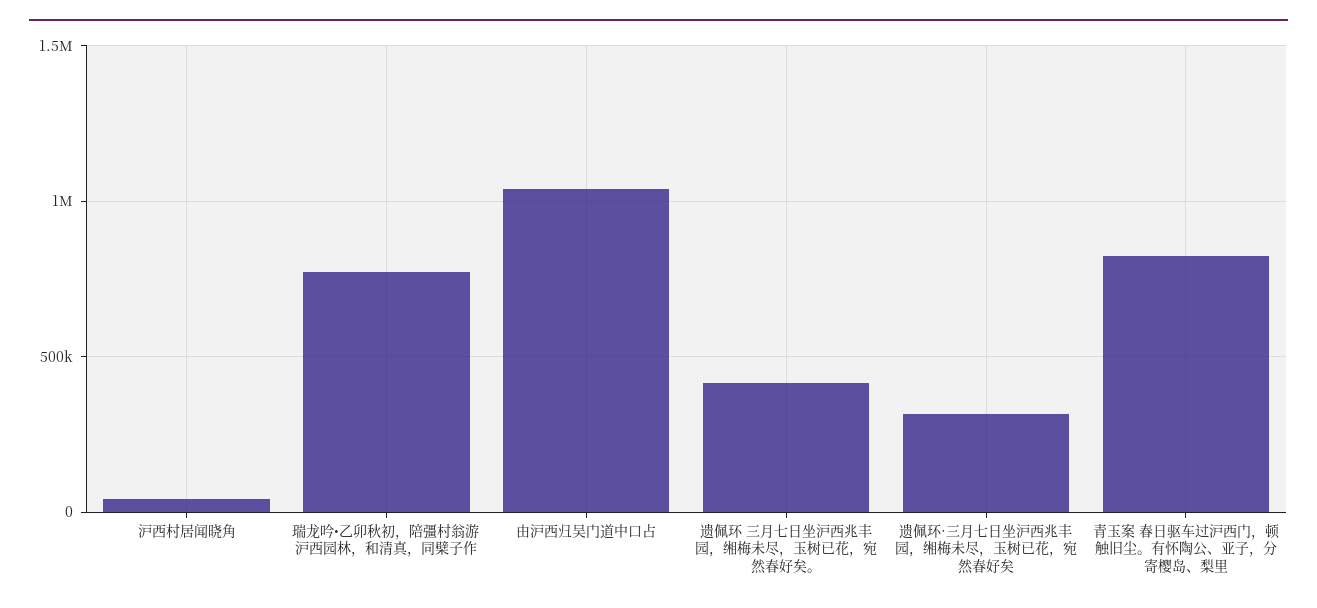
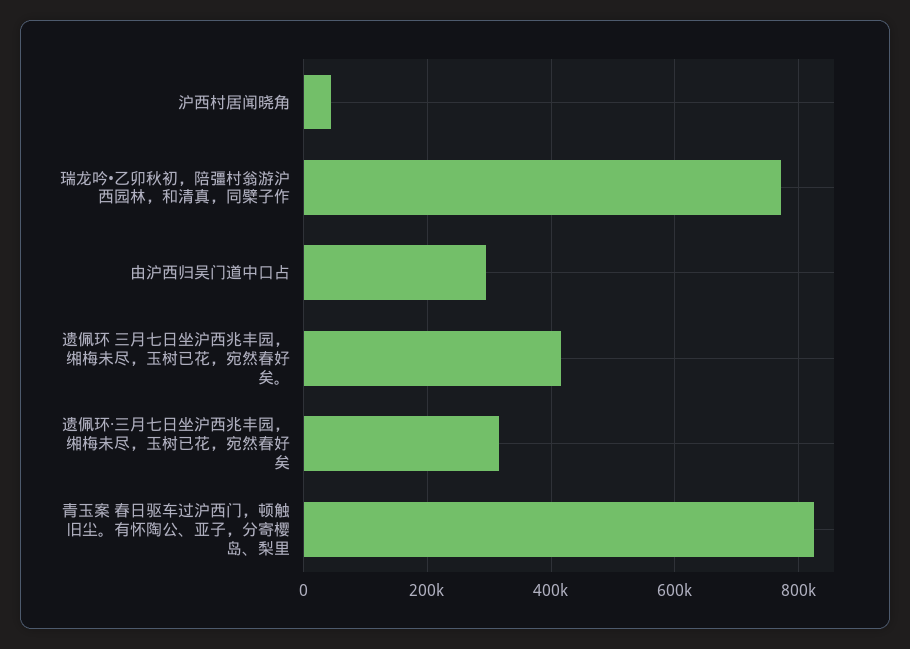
  {
    "沪西村居闻晓角": 40000,
    "瑞龙吟•乙卯秋初，陪彊村翁游沪西园林，和清真，同檗子作": 780000,
-   "由沪西归吴门道中口占": 1050000,
+   "由沪西归吴门道中口占": 300000,
    "遗佩环 三月七日坐沪西兆丰园，缃梅未尽，玉树已花，宛然春好矣。": 420000,
    "遗佩环·三月七日坐沪西兆丰园，缃梅未尽，玉树已花，宛然春好矣": 320000,
    "青玉案 春日驱车过沪西门，顿触旧尘。有怀陶公、亚子，分寄樱岛、梨里": 820000
  }

